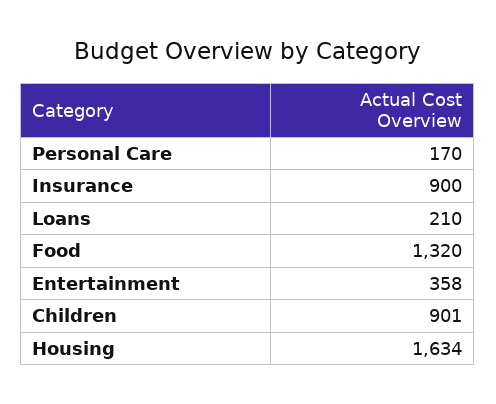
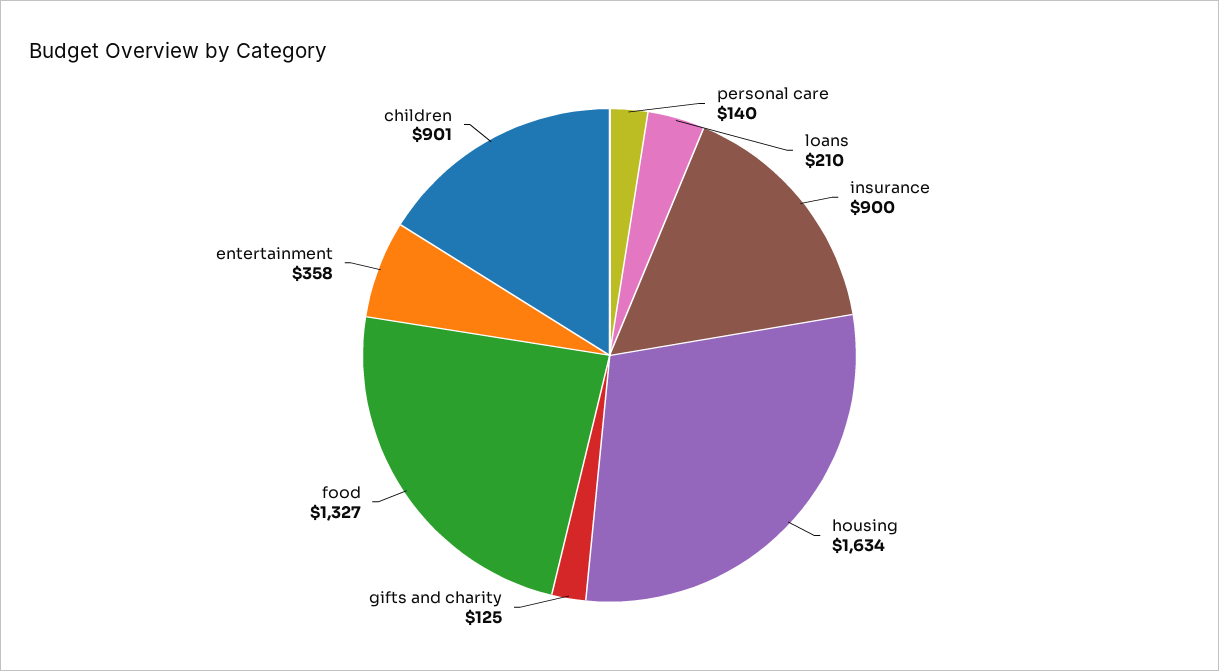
  {
-   "Personal Care": 170,
+   "Personal Care": 140,
    "Insurance": 900,
    "Loans": 210,
-   "Food": 1320,
+   "Food": 1327,
    "Entertainment": 358,
    "Children": 901,
-   "Housing": 1634
+   "Housing": 1634,
+   "gifts and charity": 125
  }

